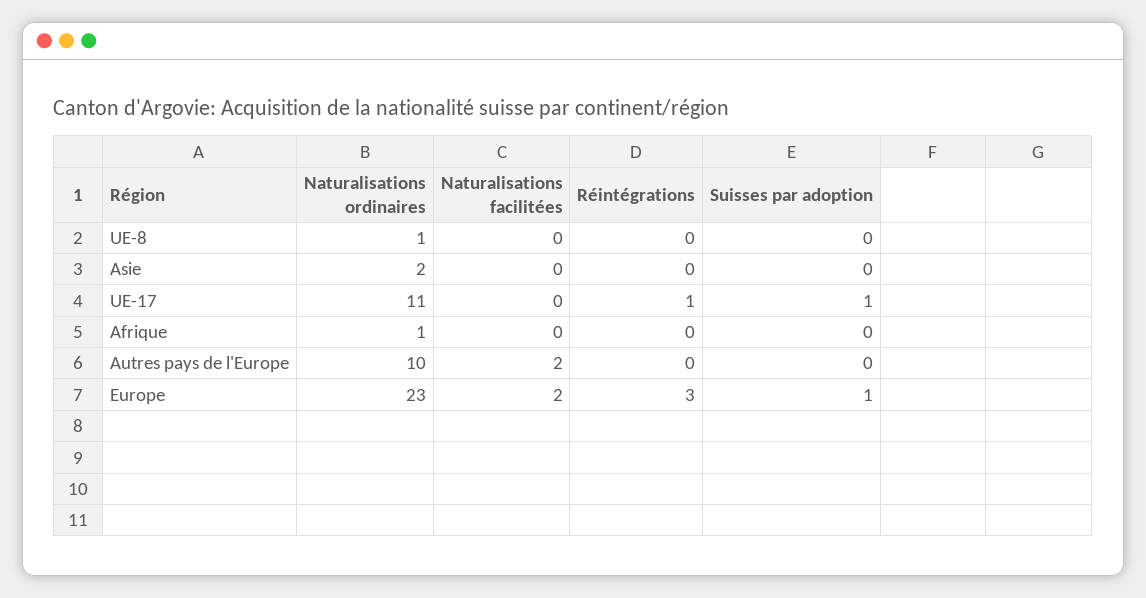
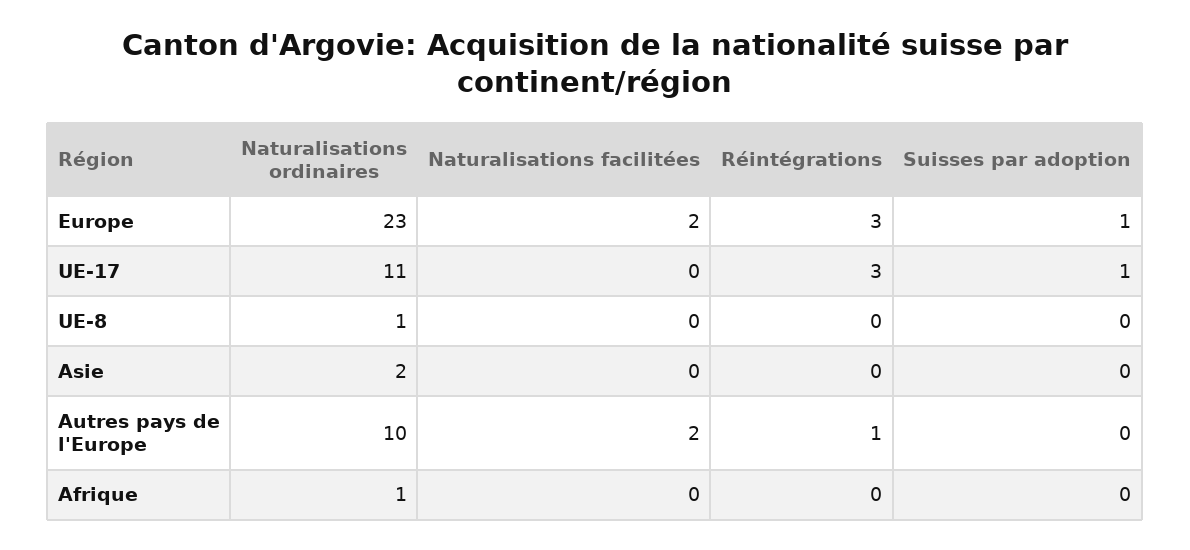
  {
    "Naturalisations ordinaires": {
      "UE-8": 1,
      "Asie": 2,
      "UE-17": 11,
      "Afrique": 1,
      "Autres pays de l'Europe": 10,
      "Europe": 23
    },
    "Naturalisations facilitées": {
      "UE-8": 0,
      "Asie": 0,
      "UE-17": 0,
      "Afrique": 0,
      "Autres pays de l'Europe": 2,
      "Europe": 2
    },
    "Réintégrations": {
      "UE-8": 0,
      "Asie": 0,
-     "UE-17": 1,
+     "UE-17": 3,
      "Afrique": 0,
-     "Autres pays de l'Europe": 0,
+     "Autres pays de l'Europe": 1,
      "Europe": 3
    },
    "Suisses par adoption": {
      "UE-8": 0,
      "Asie": 0,
      "UE-17": 1,
      "Afrique": 0,
      "Autres pays de l'Europe": 0,
      "Europe": 1
    }
  }

